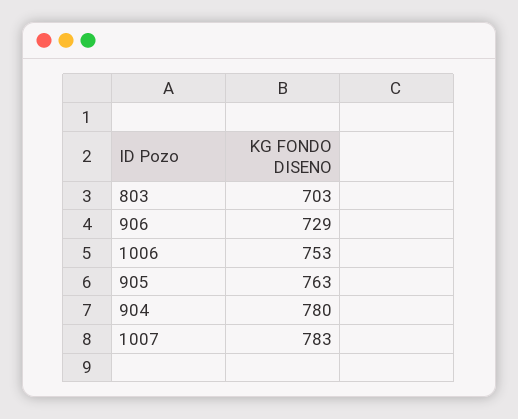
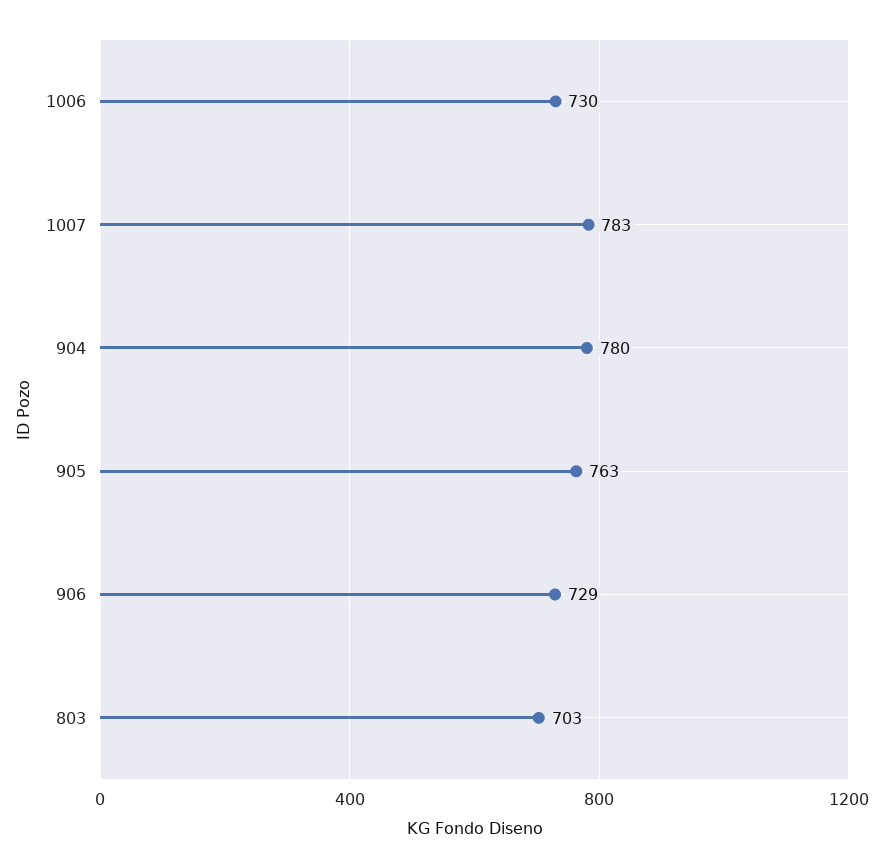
  {
    "803": 703,
    "906": 729,
-   "1006": 753,
+   "1006": 730,
    "905": 763,
    "904": 780,
    "1007": 783
  }

